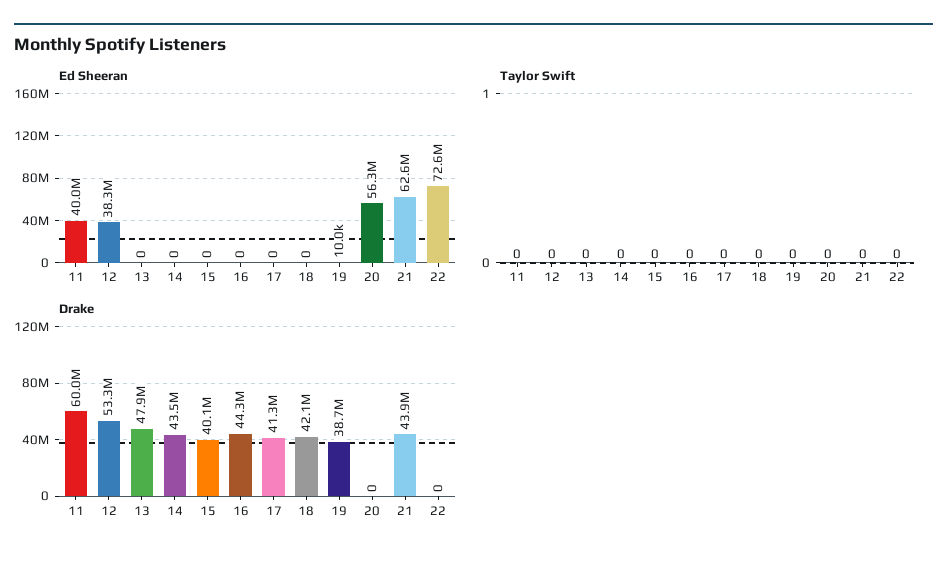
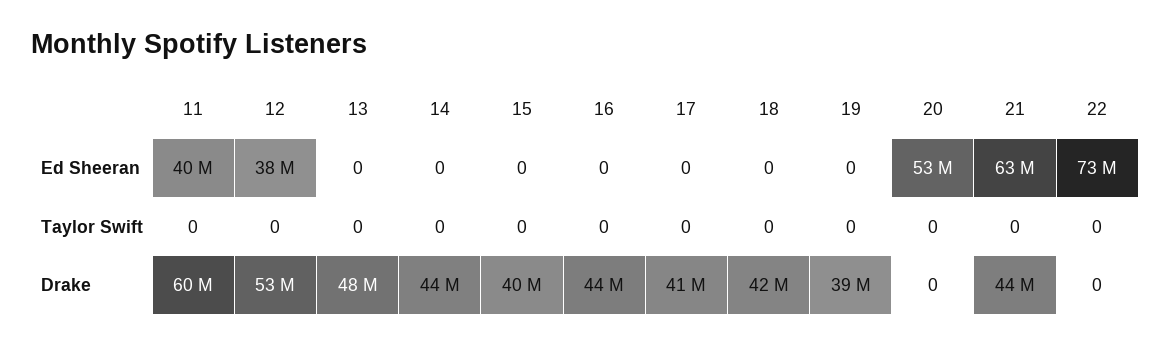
  {
    "Ed Sheeran": {
      "11": 40000000,
      "12": 38300000,
      "13": 0,
      "14": 0,
      "15": 0,
      "16": 0,
      "17": 0,
      "18": 0,
-     "19": 10000,
+     "19": 0,
-     "20": 56300000,
+     "20": 53000000,
      "21": 62600000,
      "22": 72600000
    },
    "Taylor Swift": {
      "11": 0,
      "12": 0,
      "13": 0,
      "14": 0,
      "15": 0,
      "16": 0,
      "17": 0,
      "18": 0,
      "19": 0,
      "20": 0,
      "21": 0,
      "22": 0
    },
    "Drake": {
      "11": 60000000,
      "12": 53300000,
      "13": 47900000,
      "14": 43500000,
      "15": 40100000,
      "16": 44300000,
      "17": 41300000,
      "18": 42100000,
      "19": 38700000,
      "20": 0,
      "21": 43900000,
      "22": 0
    }
  }

